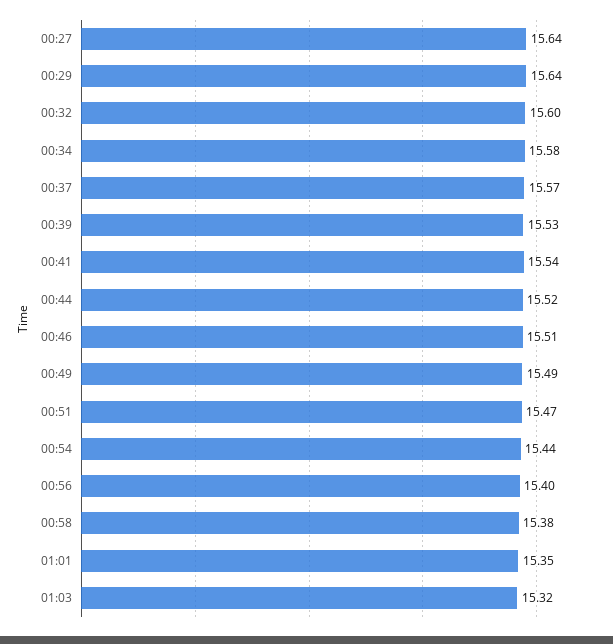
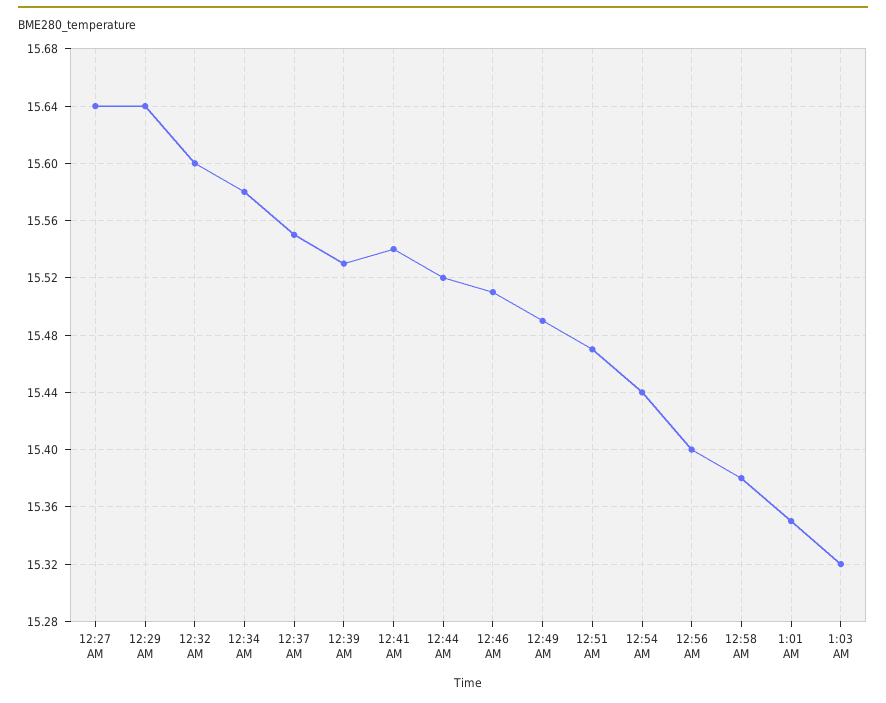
  {
    "00:27": 15.64,
    "00:29": 15.64,
    "00:32": 15.6,
    "00:34": 15.58,
-   "00:37": 15.57,
+   "00:37": 15.55,
    "00:39": 15.53,
    "00:41": 15.54,
    "00:44": 15.52,
    "00:46": 15.51,
    "00:49": 15.49,
    "00:51": 15.47,
    "00:54": 15.44,
    "00:56": 15.4,
    "00:58": 15.38,
    "01:01": 15.35,
    "01:03": 15.32
  }

